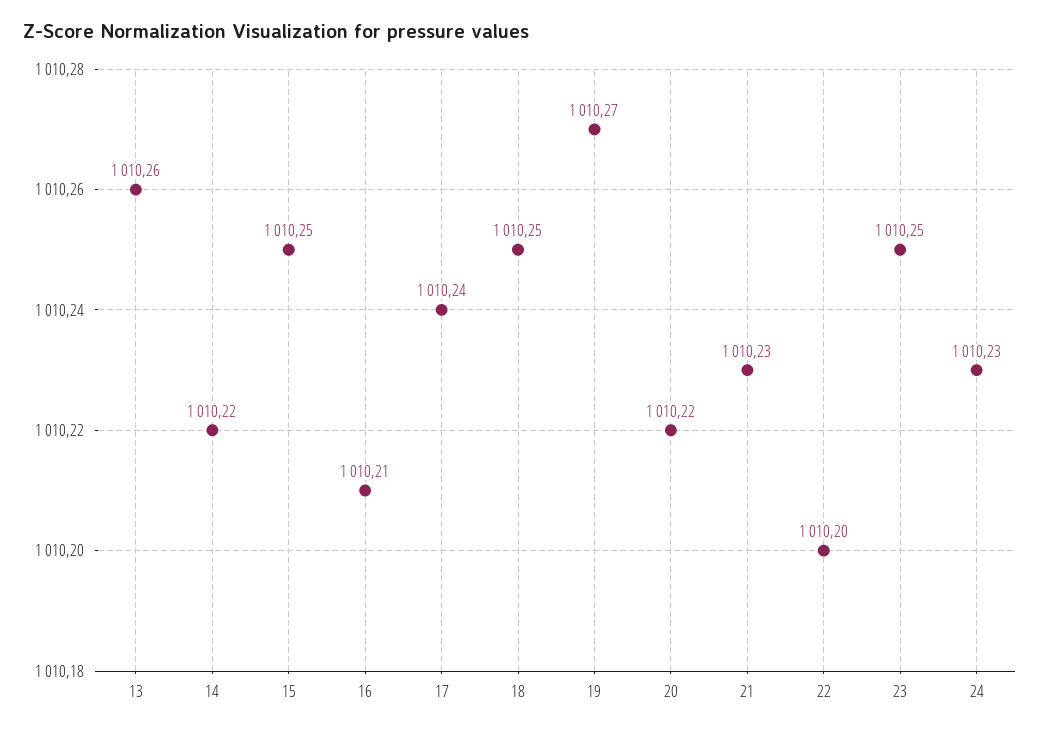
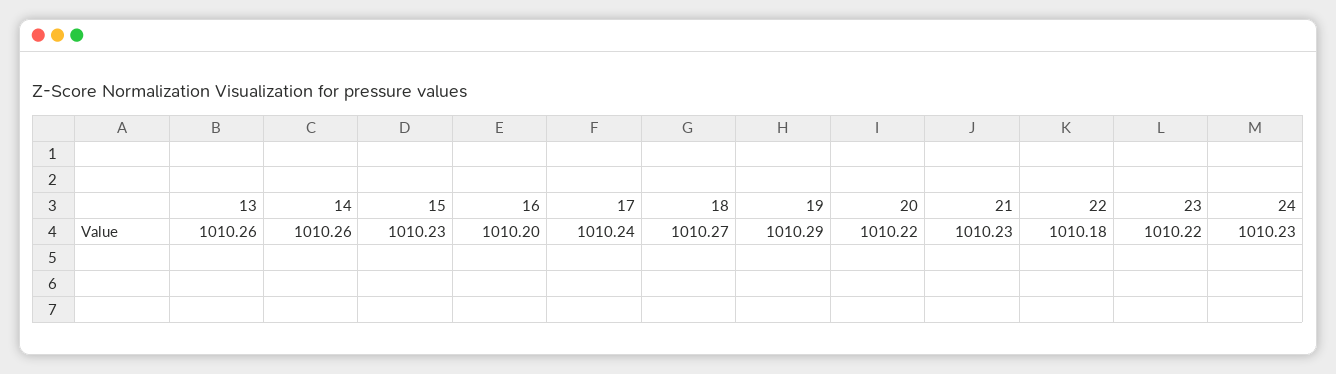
  {
    "13": 1010.26,
-   "14": 1010.22,
+   "14": 1010.26,
-   "15": 1010.25,
+   "15": 1010.23,
-   "16": 1010.21,
+   "16": 1010.2,
    "17": 1010.24,
-   "18": 1010.25,
+   "18": 1010.27,
-   "19": 1010.27,
+   "19": 1010.29,
    "20": 1010.22,
    "21": 1010.23,
-   "22": 1010.2,
+   "22": 1010.18,
-   "23": 1010.25,
+   "23": 1010.22,
    "24": 1010.23
  }

